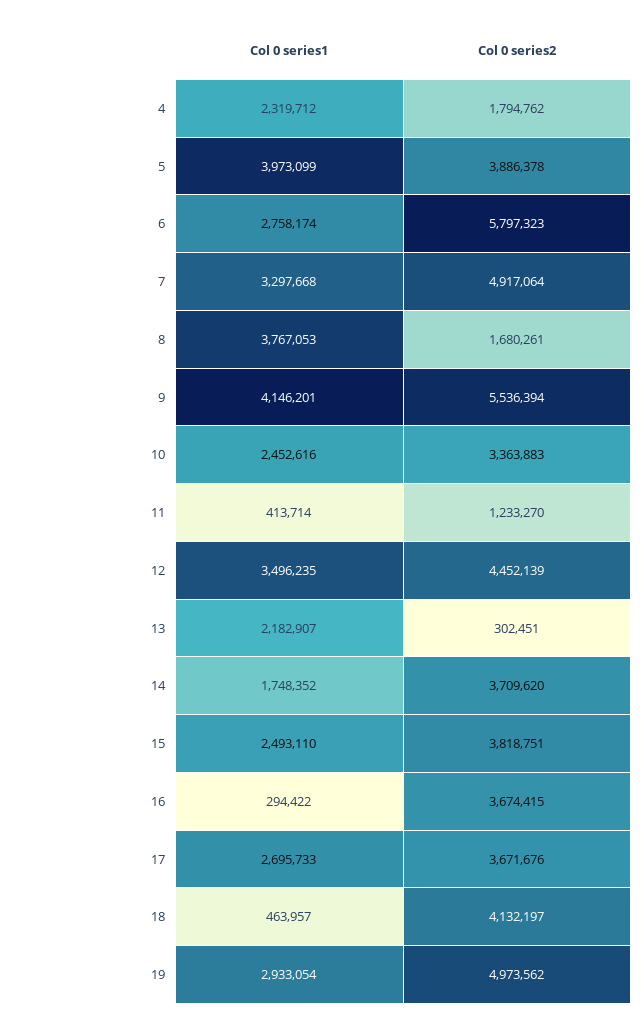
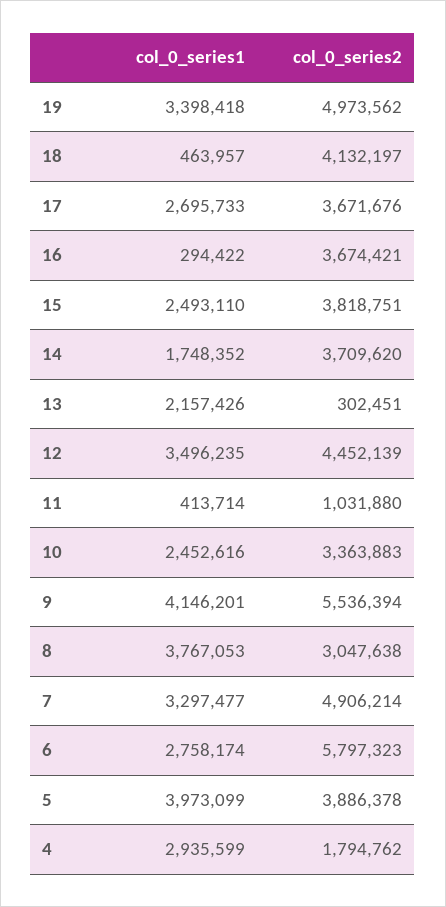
  {
    "Col 0 series1": {
-     "4": 2319712,
+     "4": 2935599,
      "5": 3973099,
      "6": 2758174,
-     "7": 3297668,
+     "7": 3297477,
      "8": 3767053,
      "9": 4146201,
      "10": 2452616,
      "11": 413714,
      "12": 3496235,
-     "13": 2182907,
+     "13": 2157426,
      "14": 1748352,
      "15": 2493110,
      "16": 294422,
      "17": 2695733,
      "18": 463957,
-     "19": 2933054
+     "19": 3398418
    },
    "Col 0 series2": {
      "4": 1794762,
      "5": 3886378,
      "6": 5797323,
-     "7": 4917064,
+     "7": 4906214,
-     "8": 1680261,
+     "8": 3047638,
      "9": 5536394,
      "10": 3363883,
-     "11": 1233270,
+     "11": 1031880,
      "12": 4452139,
      "13": 302451,
      "14": 3709620,
      "15": 3818751,
-     "16": 3674415,
+     "16": 3674421,
      "17": 3671676,
      "18": 4132197,
      "19": 4973562
    }
  }

